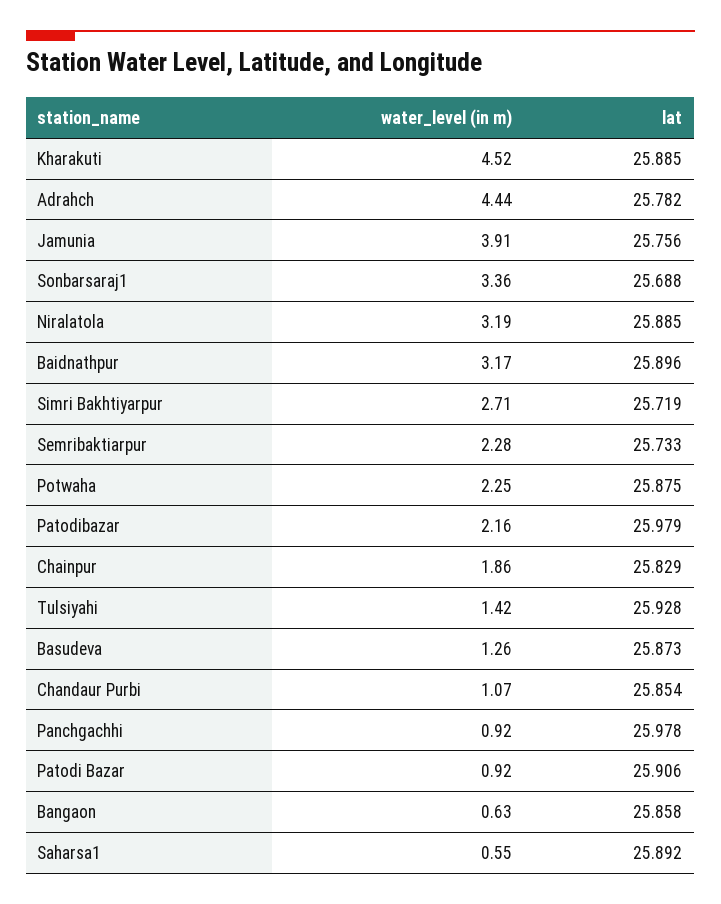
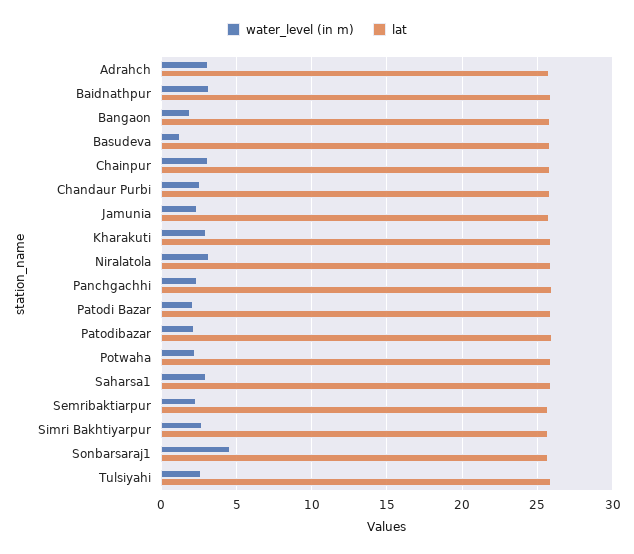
  {
    "water_level (in m)": {
-     "Kharakuti": 4.52,
+     "Kharakuti": 3,
-     "Adrahch": 4.44,
+     "Adrahch": 3,
-     "Jamunia": 3.91,
+     "Jamunia": 2.5,
-     "Sonbarsaraj1": 3.36,
+     "Sonbarsaraj1": 4.5,
      "Niralatola": 3.19,
      "Baidnathpur": 3.17,
      "Simri Bakhtiyarpur": 2.71,
      "Semribaktiarpur": 2.28,
      "Potwaha": 2.25,
      "Patodibazar": 2.16,
-     "Chainpur": 1.86,
+     "Chainpur": 3,
-     "Tulsiyahi": 1.42,
+     "Tulsiyahi": 2.5,
      "Basudeva": 1.26,
-     "Chandaur Purbi": 1.07,
+     "Chandaur Purbi": 2.5,
-     "Panchgachhi": 0.92,
+     "Panchgachhi": 2.5,
-     "Patodi Bazar": 0.92,
+     "Patodi Bazar": 2,
-     "Bangaon": 0.63,
+     "Bangaon": 2,
-     "Saharsa1": 0.55
+     "Saharsa1": 3
    },
    "lat": {
      "Kharakuti": 25.885,
      "Adrahch": 25.782,
      "Jamunia": 25.756,
      "Sonbarsaraj1": 25.688,
      "Niralatola": 25.885,
      "Baidnathpur": 25.896,
      "Simri Bakhtiyarpur": 25.719,
      "Semribaktiarpur": 25.733,
      "Potwaha": 25.875,
      "Patodibazar": 25.979,
      "Chainpur": 25.829,
      "Tulsiyahi": 25.928,
      "Basudeva": 25.873,
      "Chandaur Purbi": 25.854,
      "Panchgachhi": 25.978,
      "Patodi Bazar": 25.906,
      "Bangaon": 25.858,
      "Saharsa1": 25.892
    }
  }

